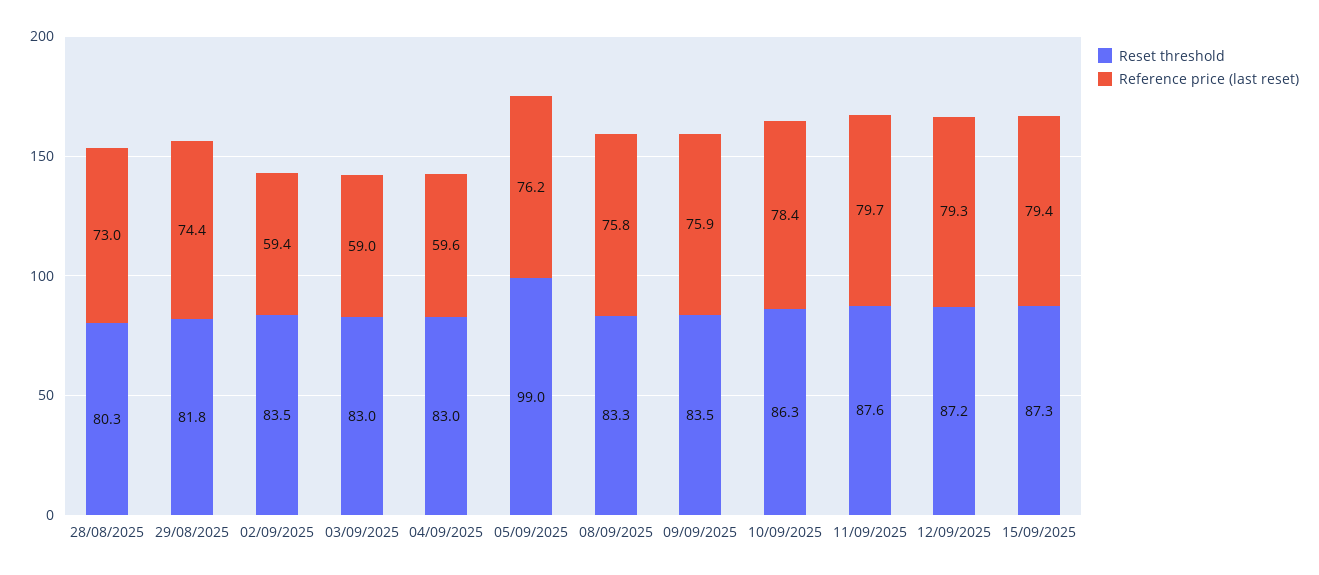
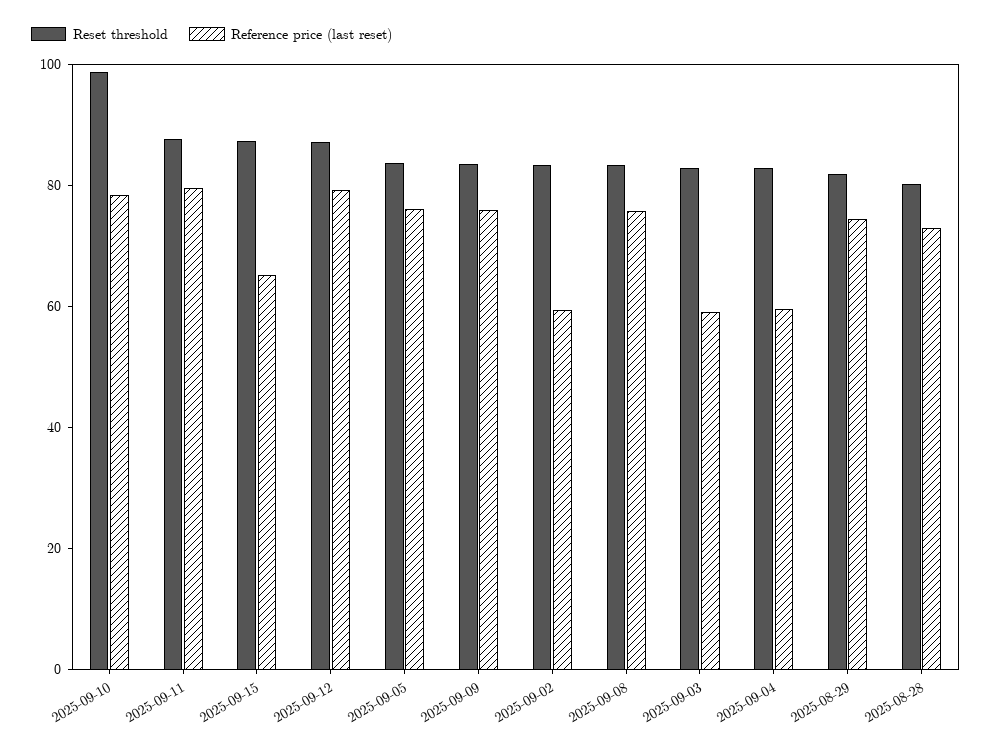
  {
    "Reset threshold": {
      "28/08/2025": 80.3,
      "29/08/2025": 81.8,
      "02/09/2025": 83.5,
      "03/09/2025": 83,
      "04/09/2025": 83,
-     "05/09/2025": 99,
+     "05/09/2025": 85,
      "08/09/2025": 83.3,
      "09/09/2025": 83.5,
-     "10/09/2025": 86.3,
+     "10/09/2025": 100,
      "11/09/2025": 87.6,
      "12/09/2025": 87.2,
      "15/09/2025": 87.3
    },
    "Reference price (last reset)": {
      "28/08/2025": 73,
      "29/08/2025": 74.4,
      "02/09/2025": 59.4,
      "03/09/2025": 59,
      "04/09/2025": 59.6,
      "05/09/2025": 76.2,
      "08/09/2025": 75.8,
      "09/09/2025": 75.9,
      "10/09/2025": 78.4,
      "11/09/2025": 79.7,
      "12/09/2025": 79.3,
-     "15/09/2025": 79.4
+     "15/09/2025": 65
    }
  }

